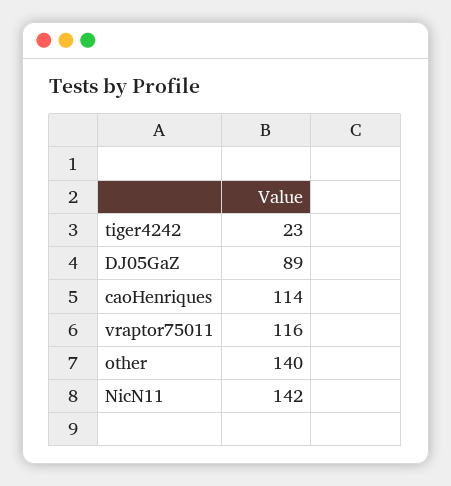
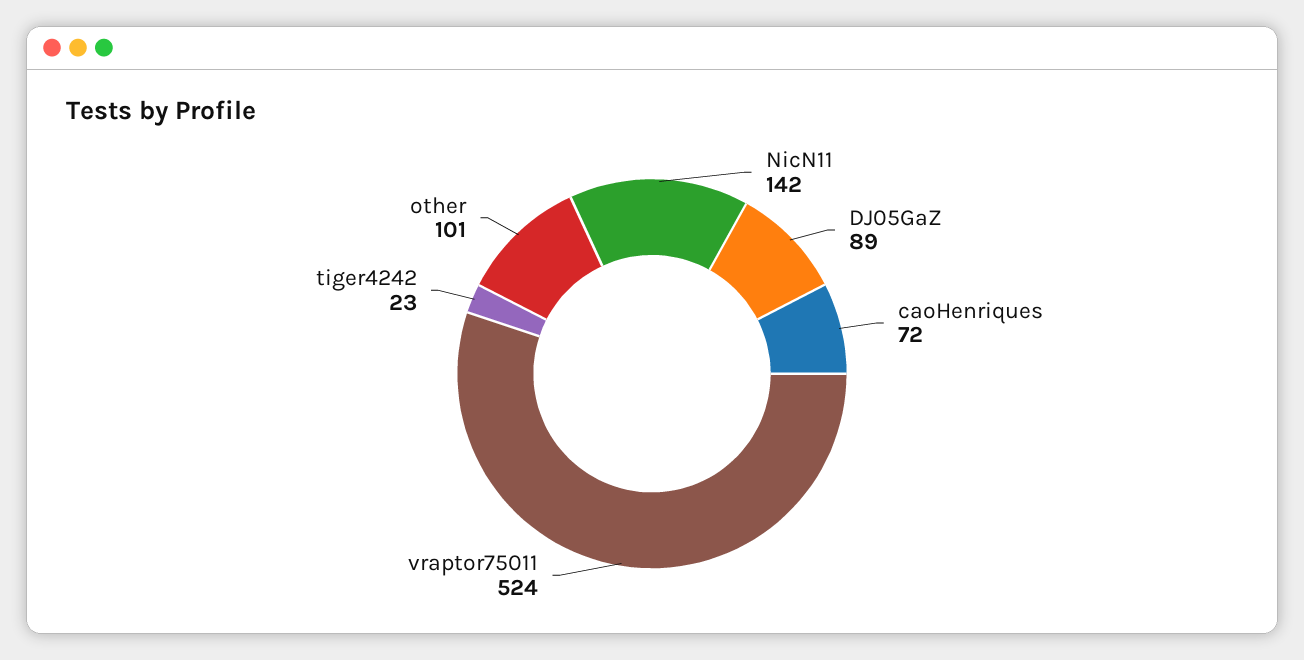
  {
    "tiger4242": 23,
    "DJ05GaZ": 89,
-   "caoHenriques": 114,
+   "caoHenriques": 72,
-   "vraptor75011": 116,
+   "vraptor75011": 524,
-   "other": 140,
+   "other": 101,
    "NicN11": 142
  }

